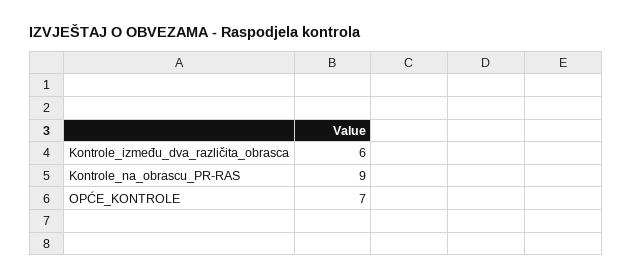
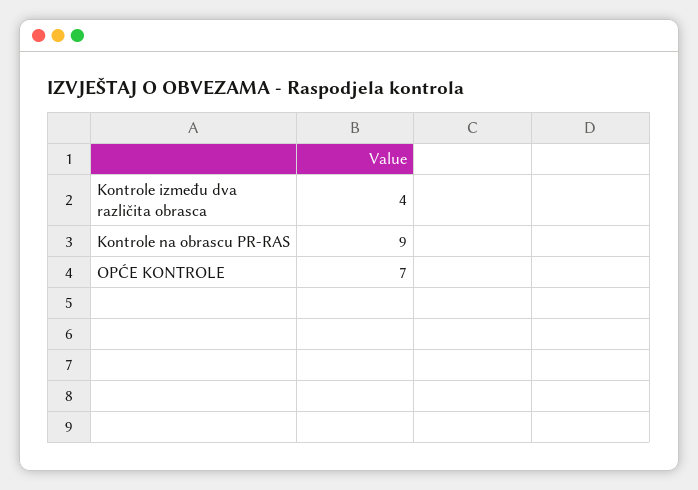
  {
-   "Kontrole_između_dva_različita_obrasca": 6,
+   "Kontrole_između_dva_različita_obrasca": 4,
    "Kontrole_na_obrascu_PR-RAS": 9,
    "OPĆE_KONTROLE": 7
  }

